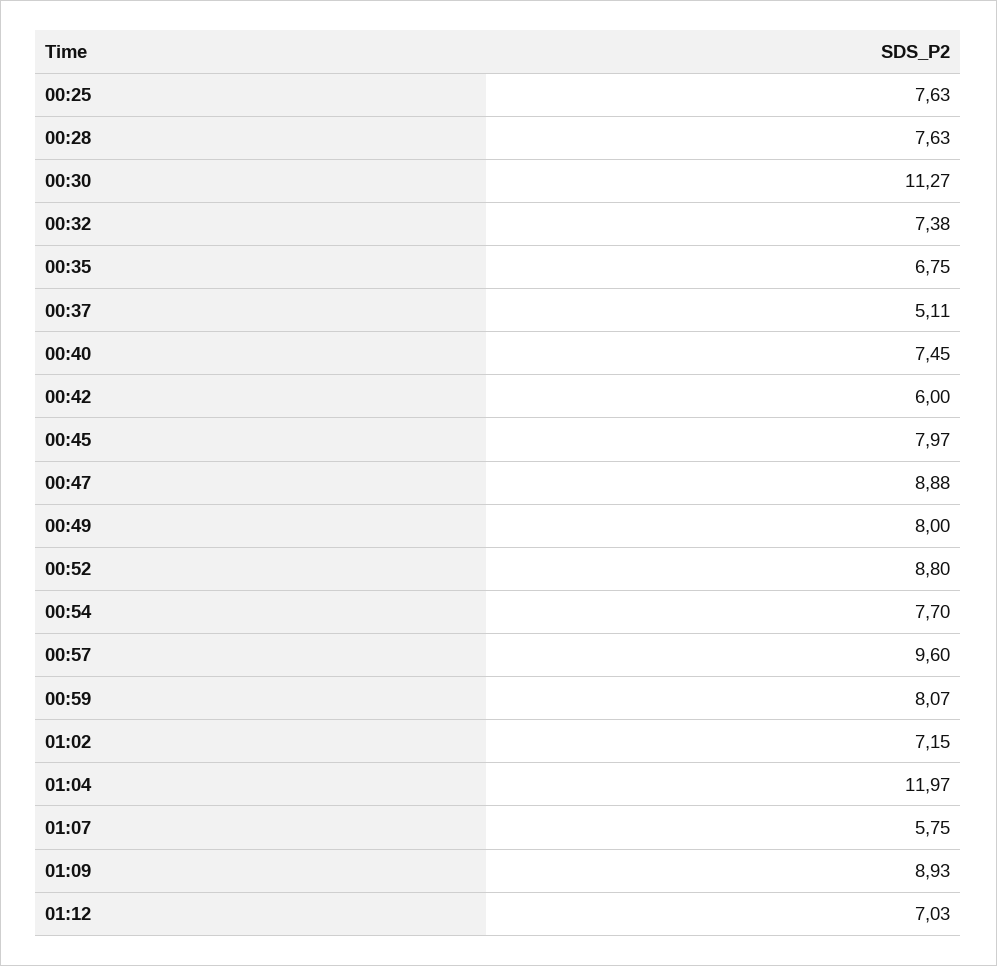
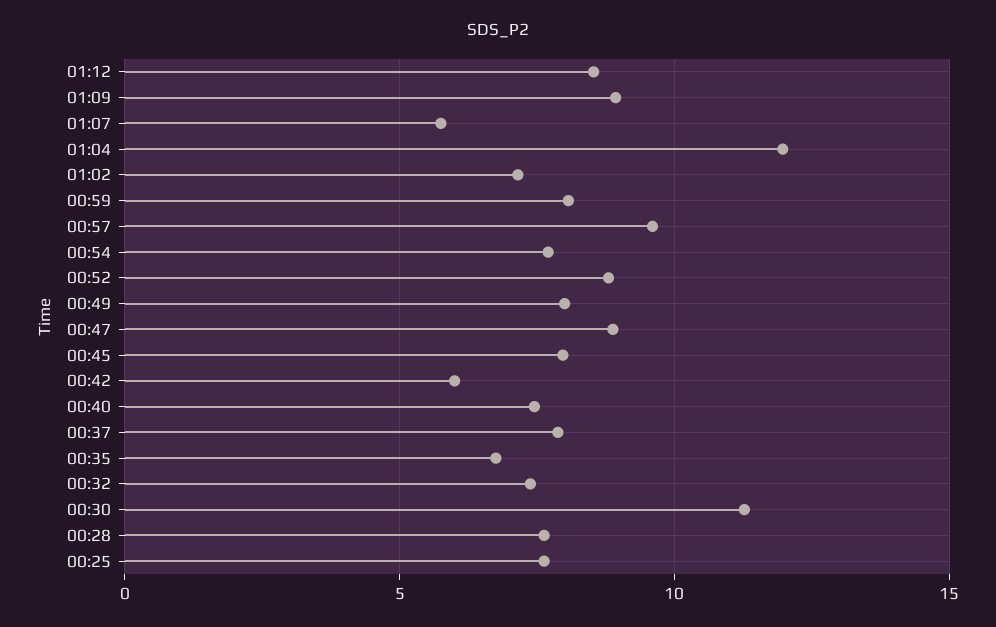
  {
    "00:25": 7.63,
    "00:28": 7.63,
    "00:30": 11.27,
    "00:32": 7.38,
    "00:35": 6.75,
-   "00:37": 5.11,
+   "00:37": 8,
    "00:40": 7.45,
    "00:42": 6,
    "00:45": 7.97,
    "00:47": 8.88,
    "00:49": 8,
    "00:52": 8.8,
    "00:54": 7.7,
    "00:57": 9.6,
    "00:59": 8.07,
    "01:02": 7.15,
    "01:04": 11.97,
    "01:07": 5.75,
    "01:09": 8.93,
-   "01:12": 7.03
+   "01:12": 8.5
  }

